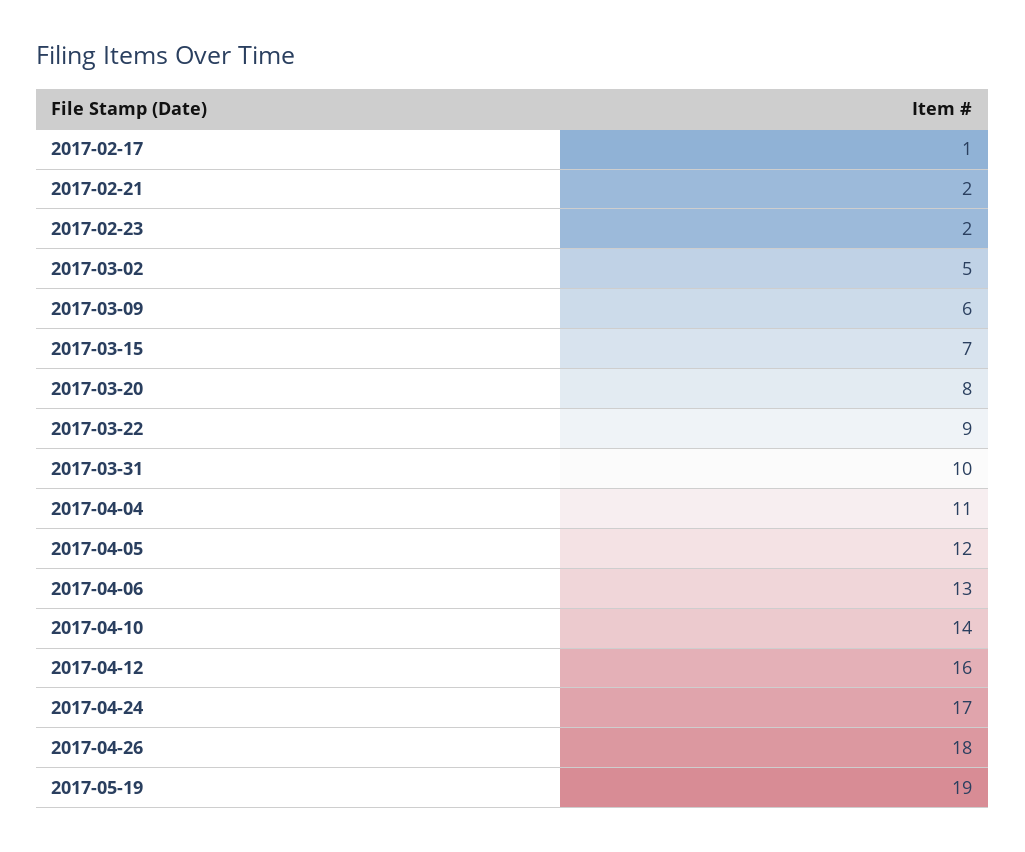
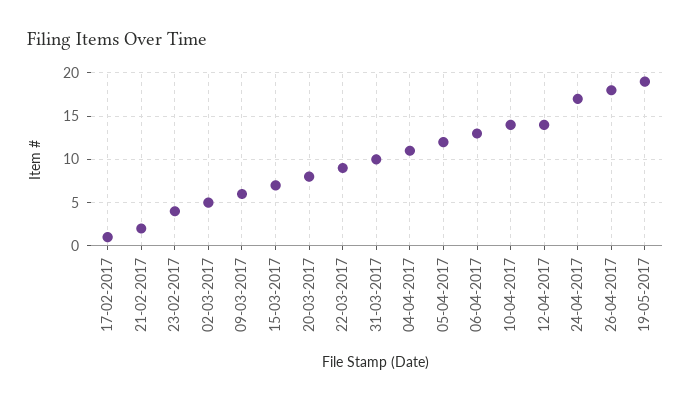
  {
    "2017-02-17": 1,
    "2017-02-21": 2,
-   "2017-02-23": 2,
+   "2017-02-23": 4,
    "2017-03-02": 5,
    "2017-03-09": 6,
    "2017-03-15": 7,
    "2017-03-20": 8,
    "2017-03-22": 9,
    "2017-03-31": 10,
    "2017-04-04": 11,
    "2017-04-05": 12,
    "2017-04-06": 13,
    "2017-04-10": 14,
-   "2017-04-12": 16,
+   "2017-04-12": 14,
    "2017-04-24": 17,
    "2017-04-26": 18,
    "2017-05-19": 19
  }

